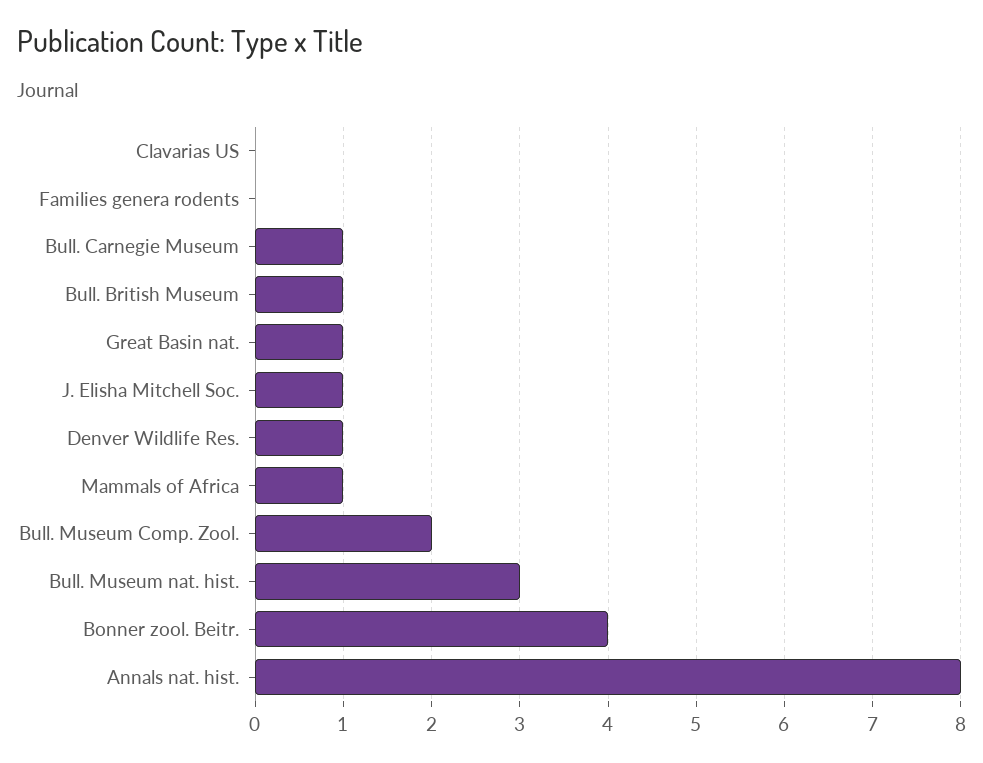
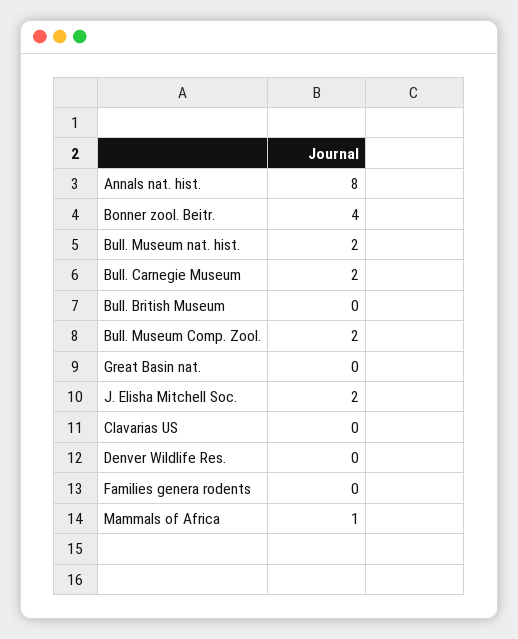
  {
    "Clavarias US": 0,
    "Families genera rodents": 0,
-   "Bull. Carnegie Museum": 1,
+   "Bull. Carnegie Museum": 2,
-   "Bull. British Museum": 1,
+   "Bull. British Museum": 0,
-   "Great Basin nat.": 1,
+   "Great Basin nat.": 0,
-   "J. Elisha Mitchell Soc.": 1,
+   "J. Elisha Mitchell Soc.": 2,
-   "Denver Wildlife Res.": 1,
+   "Denver Wildlife Res.": 0,
    "Mammals of Africa": 1,
    "Bull. Museum Comp. Zool.": 2,
-   "Bull. Museum nat. hist.": 3,
+   "Bull. Museum nat. hist.": 2,
    "Bonner zool. Beitr.": 4,
    "Annals nat. hist.": 8
  }

